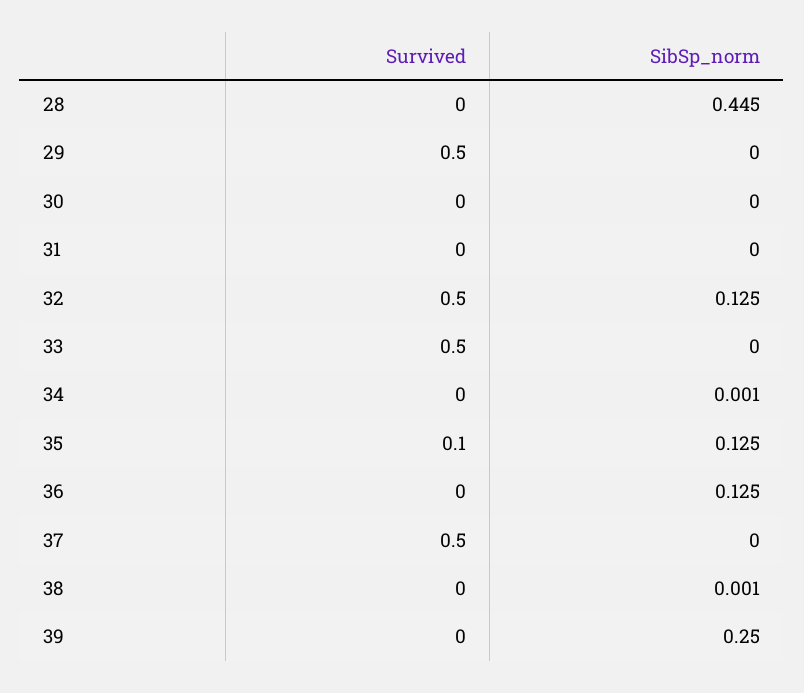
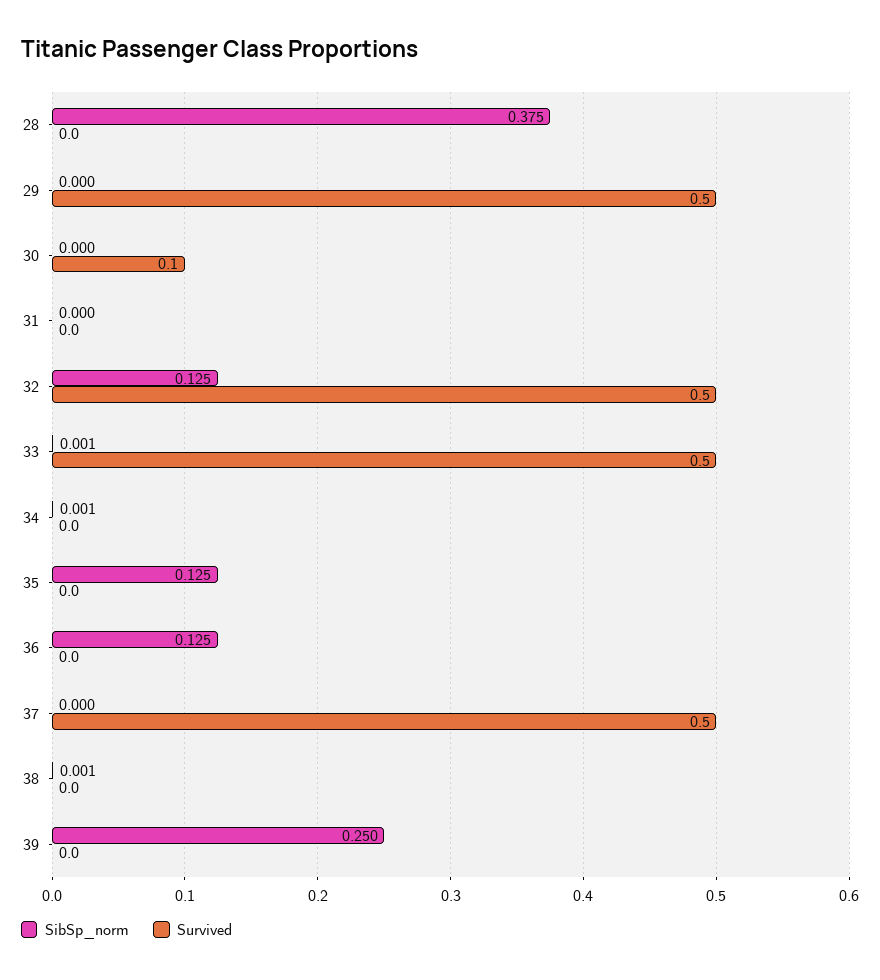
  {
    "Survived": {
      "28": 0,
      "29": 0.5,
-     "30": 0,
+     "30": 0.1,
      "31": 0,
      "32": 0.5,
      "33": 0.5,
      "34": 0,
-     "35": 0.1,
+     "35": 0,
      "36": 0,
      "37": 0.5,
      "38": 0,
      "39": 0
    },
    "SibSp_norm": {
-     "28": 0.445,
+     "28": 0.375,
      "29": 0,
      "30": 0,
      "31": 0,
      "32": 0.125,
-     "33": 0,
+     "33": 0.001,
      "34": 0.001,
      "35": 0.125,
      "36": 0.125,
      "37": 0,
      "38": 0.001,
      "39": 0.25
    }
  }

